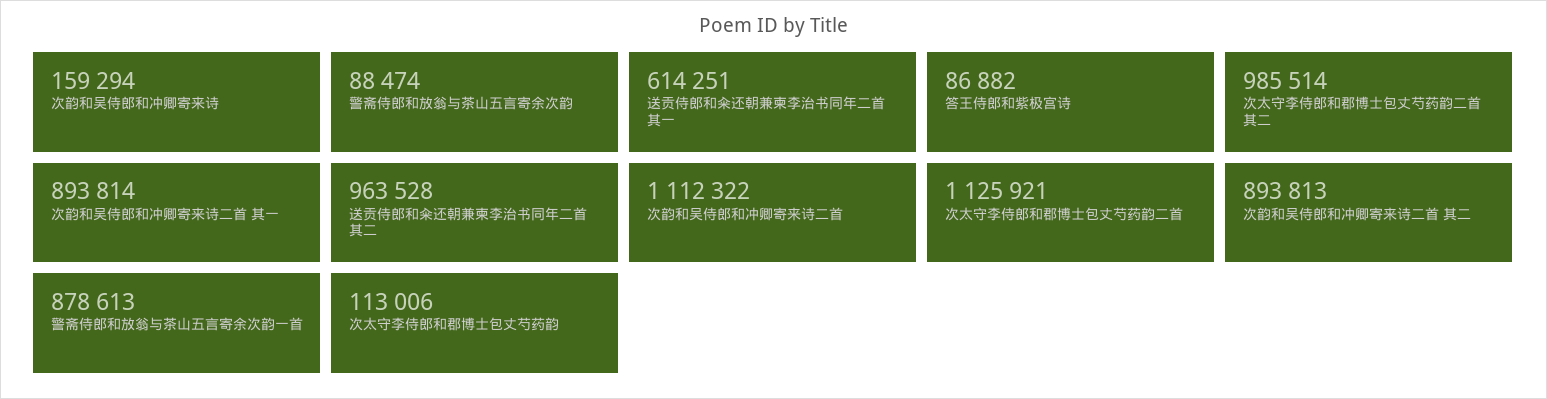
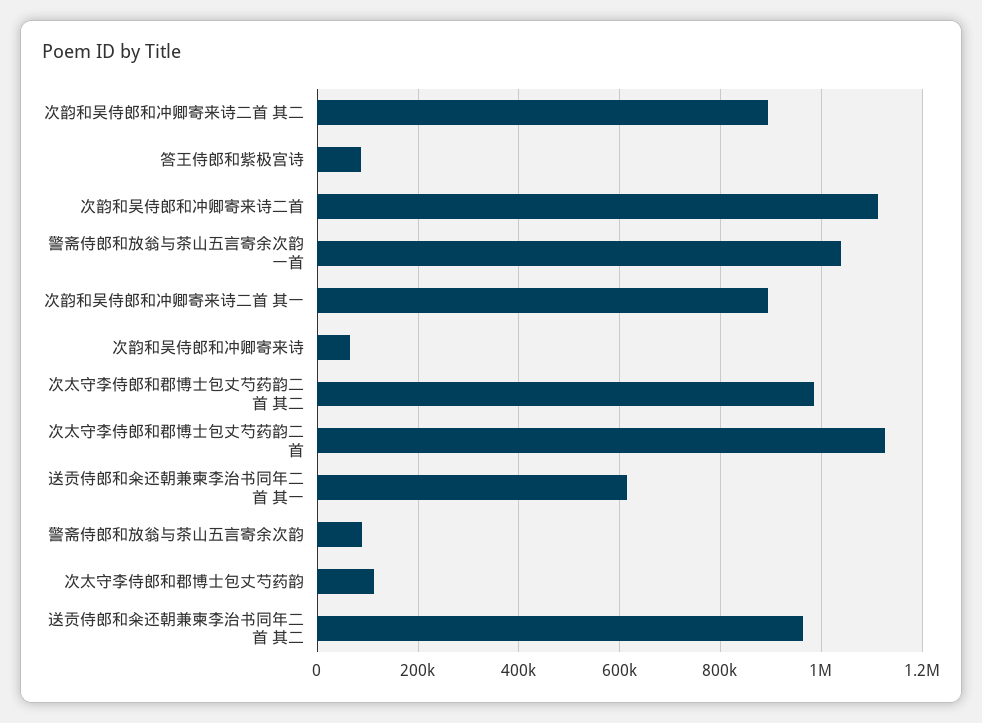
  {
-   "次韵和吴侍郎和冲卿寄来诗": 159294,
+   "次韵和吴侍郎和冲卿寄来诗": 60000,
    "警斋侍郎和放翁与茶山五言寄余次韵": 88474,
    "送贡侍郎和籴还朝兼柬李治书同年二首 其一": 614251,
    "答王侍郎和紫极宫诗": 86882,
    "次太守李侍郎和郡博士包丈芍药韵二首 其二": 985514,
    "次韵和吴侍郎和冲卿寄来诗二首 其一": 893814,
    "送贡侍郎和籴还朝兼柬李治书同年二首 其二": 963528,
    "次韵和吴侍郎和冲卿寄来诗二首": 1112322,
    "次太守李侍郎和郡博士包丈芍药韵二首": 1125921,
    "次韵和吴侍郎和冲卿寄来诗二首 其二": 893813,
-   "警斋侍郎和放翁与茶山五言寄余次韵一首": 878613,
+   "警斋侍郎和放翁与茶山五言寄余次韵一首": 1040000,
    "次太守李侍郎和郡博士包丈芍药韵": 113006
  }

